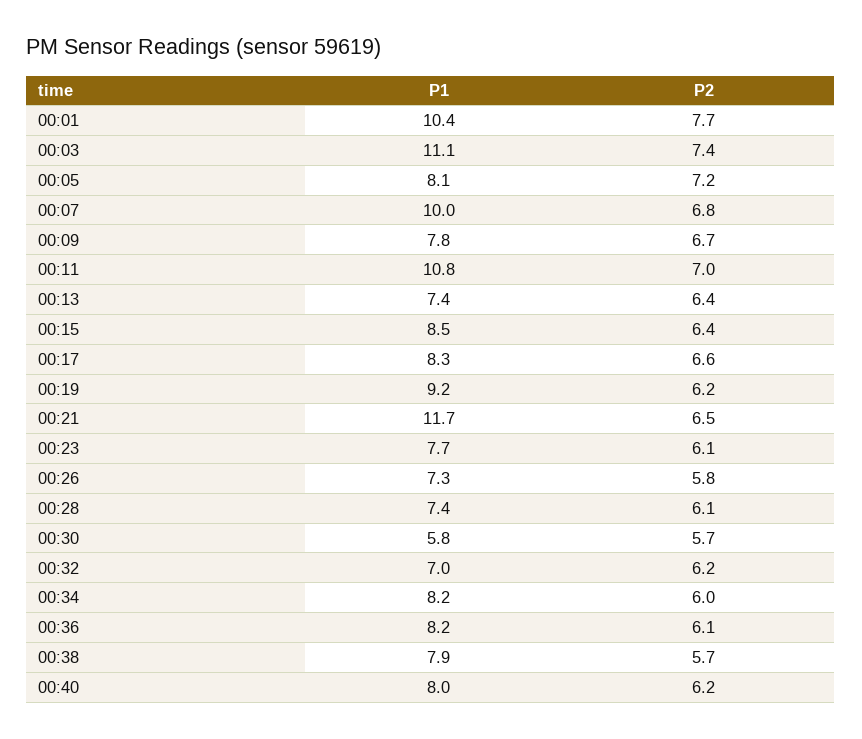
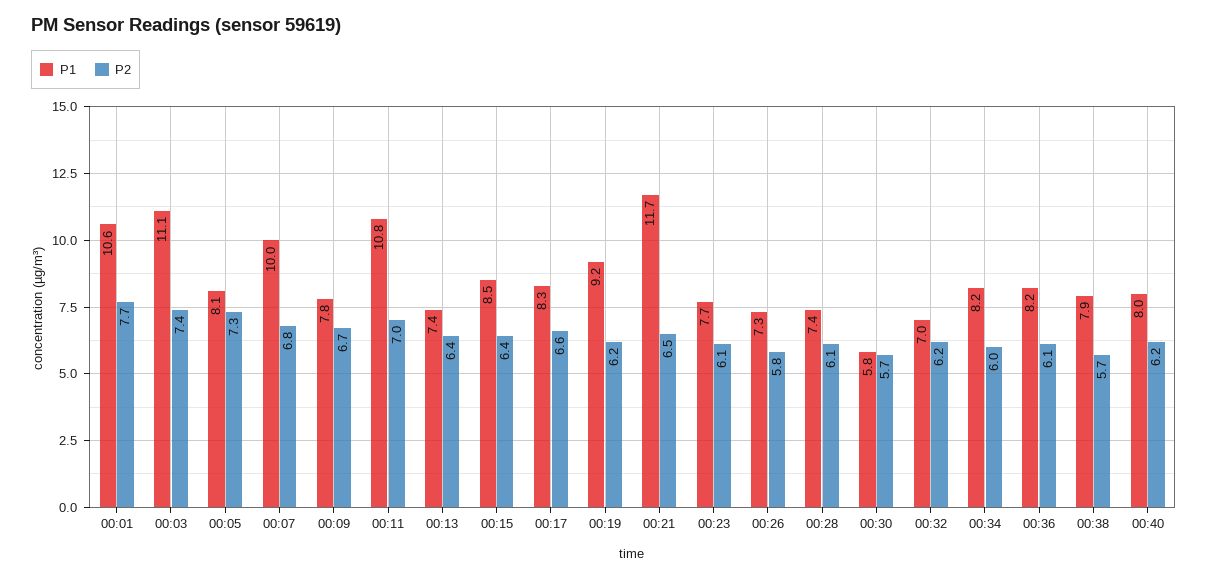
  {
    "P1": {
-     "00:01": 10.4,
+     "00:01": 10.6,
      "00:03": 11.1,
      "00:05": 8.1,
      "00:07": 10,
      "00:09": 7.8,
      "00:11": 10.8,
      "00:13": 7.4,
      "00:15": 8.5,
      "00:17": 8.3,
      "00:19": 9.2,
      "00:21": 11.7,
      "00:23": 7.7,
      "00:26": 7.3,
      "00:28": 7.4,
      "00:30": 5.8,
      "00:32": 7,
      "00:34": 8.2,
      "00:36": 8.2,
      "00:38": 7.9,
      "00:40": 8
    },
    "P2": {
      "00:01": 7.7,
      "00:03": 7.4,
-     "00:05": 7.2,
+     "00:05": 7.3,
      "00:07": 6.8,
      "00:09": 6.7,
      "00:11": 7,
      "00:13": 6.4,
      "00:15": 6.4,
      "00:17": 6.6,
      "00:19": 6.2,
      "00:21": 6.5,
      "00:23": 6.1,
      "00:26": 5.8,
      "00:28": 6.1,
      "00:30": 5.7,
      "00:32": 6.2,
      "00:34": 6,
      "00:36": 6.1,
      "00:38": 5.7,
      "00:40": 6.2
    }
  }

